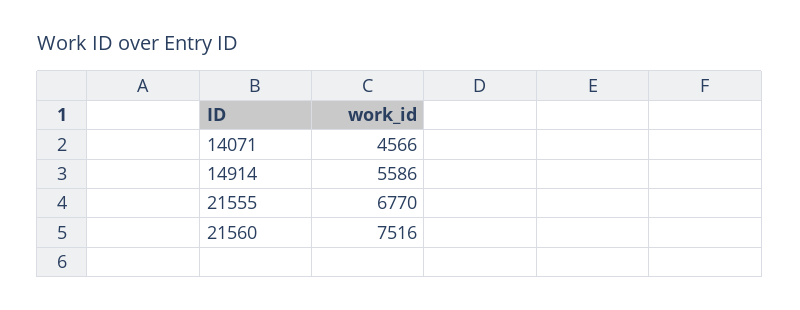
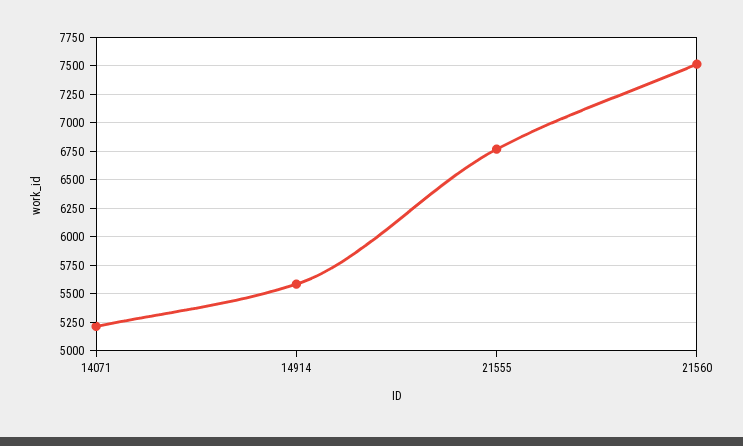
  {
-   "14071": 4566,
+   "14071": 5250,
    "14914": 5586,
    "21555": 6770,
    "21560": 7516
  }

